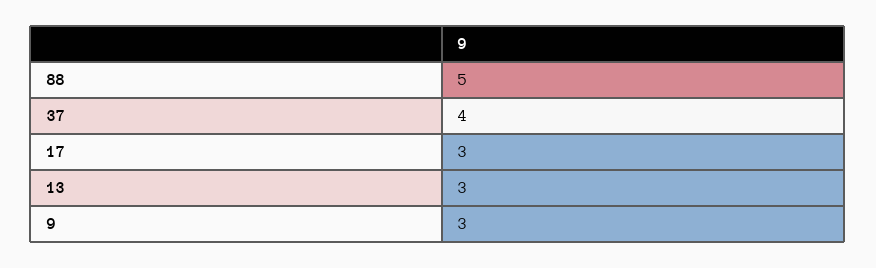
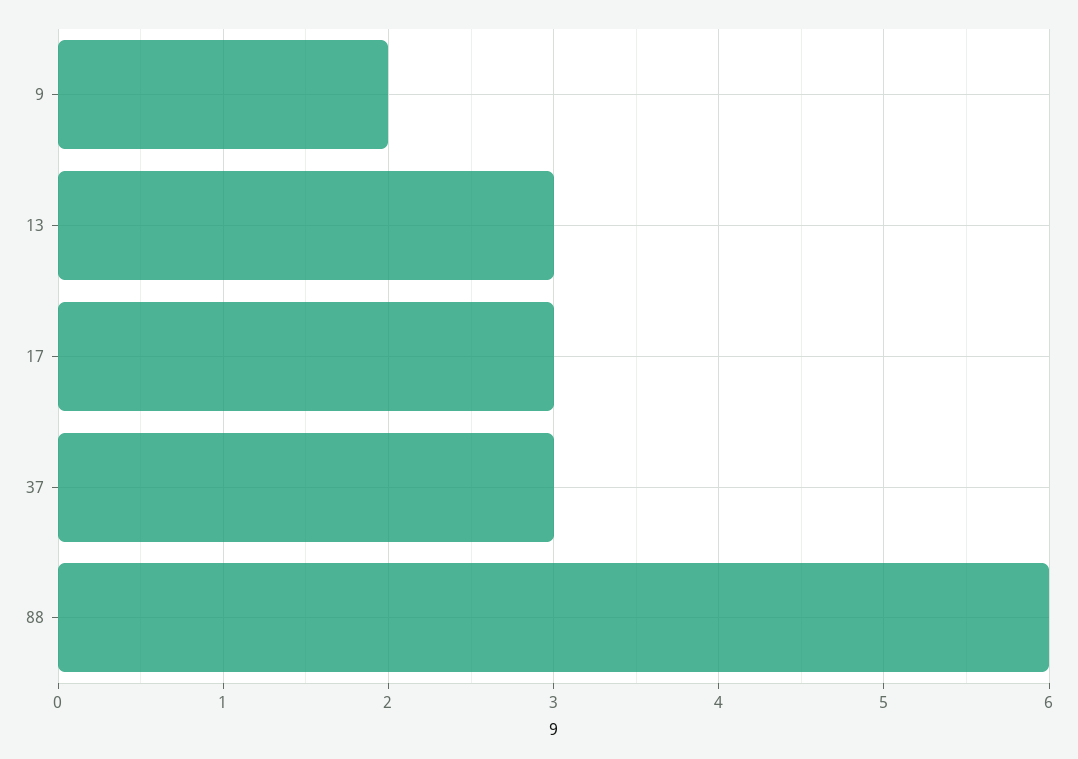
  {
-   "88": 5,
+   "88": 6,
-   "37": 4,
+   "37": 3,
    "17": 3,
    "13": 3,
-   "9": 3
+   "9": 2
  }

